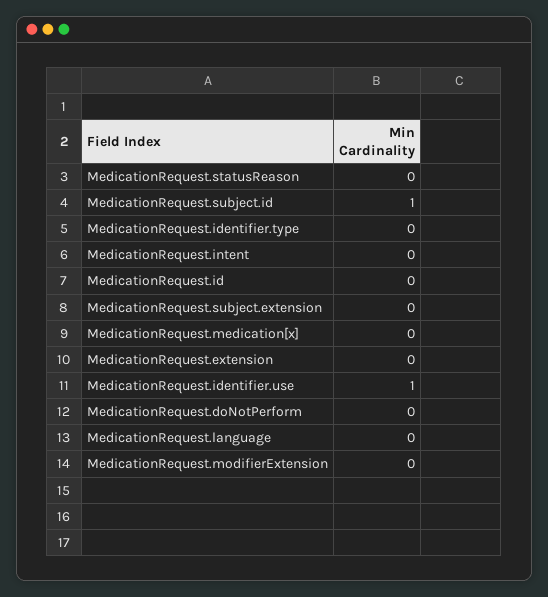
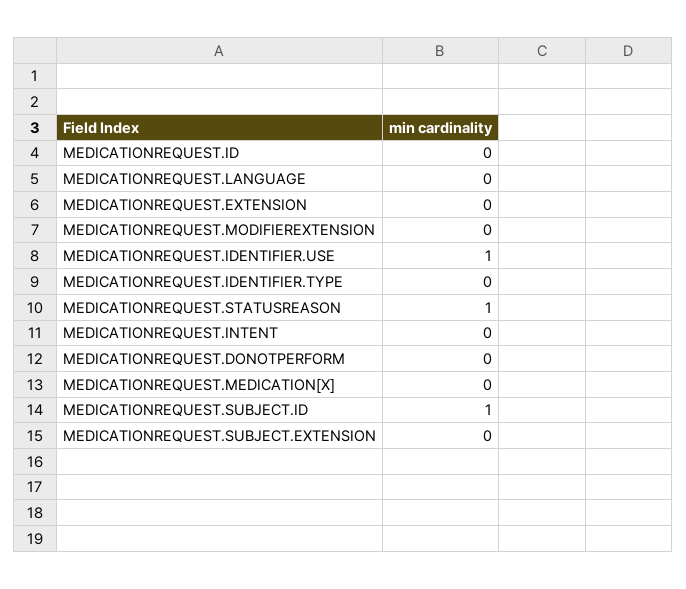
  {
-   "MedicationRequest.statusReason": 0,
+   "MedicationRequest.statusReason": 1,
    "MedicationRequest.subject.id": 1,
    "MedicationRequest.identifier.type": 0,
    "MedicationRequest.intent": 0,
    "MedicationRequest.id": 0,
    "MedicationRequest.subject.extension": 0,
    "MedicationRequest.medication[x]": 0,
    "MedicationRequest.extension": 0,
    "MedicationRequest.identifier.use": 1,
    "MedicationRequest.doNotPerform": 0,
    "MedicationRequest.language": 0,
    "MedicationRequest.modifierExtension": 0
  }

